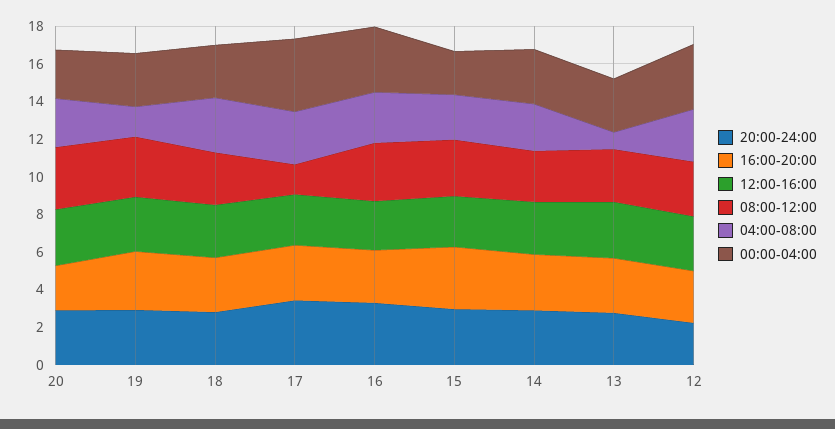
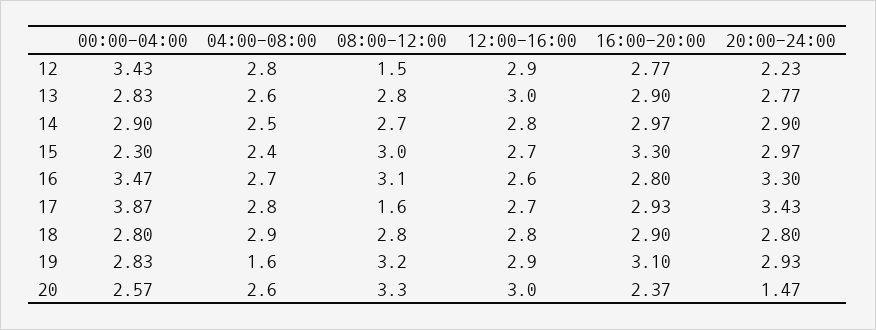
  {
    "20:00-24:00": {
-     "20": 3,
+     "20": 1.47,
      "19": 2.93,
      "18": 2.8,
      "17": 3.43,
      "16": 3.3,
      "15": 2.97,
      "14": 2.9,
      "13": 2.77,
      "12": 2.23
    },
    "16:00-20:00": {
      "20": 2.37,
      "19": 3.1,
      "18": 2.9,
      "17": 2.93,
      "16": 2.8,
      "15": 3.3,
      "14": 2.97,
      "13": 2.9,
      "12": 2.77
    },
    "12:00-16:00": {
      "20": 3,
      "19": 2.9,
      "18": 2.8,
      "17": 2.7,
      "16": 2.6,
      "15": 2.7,
      "14": 2.8,
      "13": 3,
      "12": 2.9
    },
    "08:00-12:00": {
      "20": 3.3,
      "19": 3.2,
      "18": 2.8,
      "17": 1.6,
      "16": 3.1,
      "15": 3,
      "14": 2.7,
      "13": 2.8,
-     "12": 3
+     "12": 1.5
    },
    "04:00-08:00": {
      "20": 2.6,
      "19": 1.6,
      "18": 2.9,
      "17": 2.8,
      "16": 2.7,
      "15": 2.4,
      "14": 2.5,
-     "13": 1,
+     "13": 2.6,
      "12": 2.8
    },
    "00:00-04:00": {
      "20": 2.57,
      "19": 2.83,
      "18": 2.8,
      "17": 3.87,
      "16": 3.47,
      "15": 2.3,
      "14": 2.9,
      "13": 2.83,
      "12": 3.43
    }
  }

